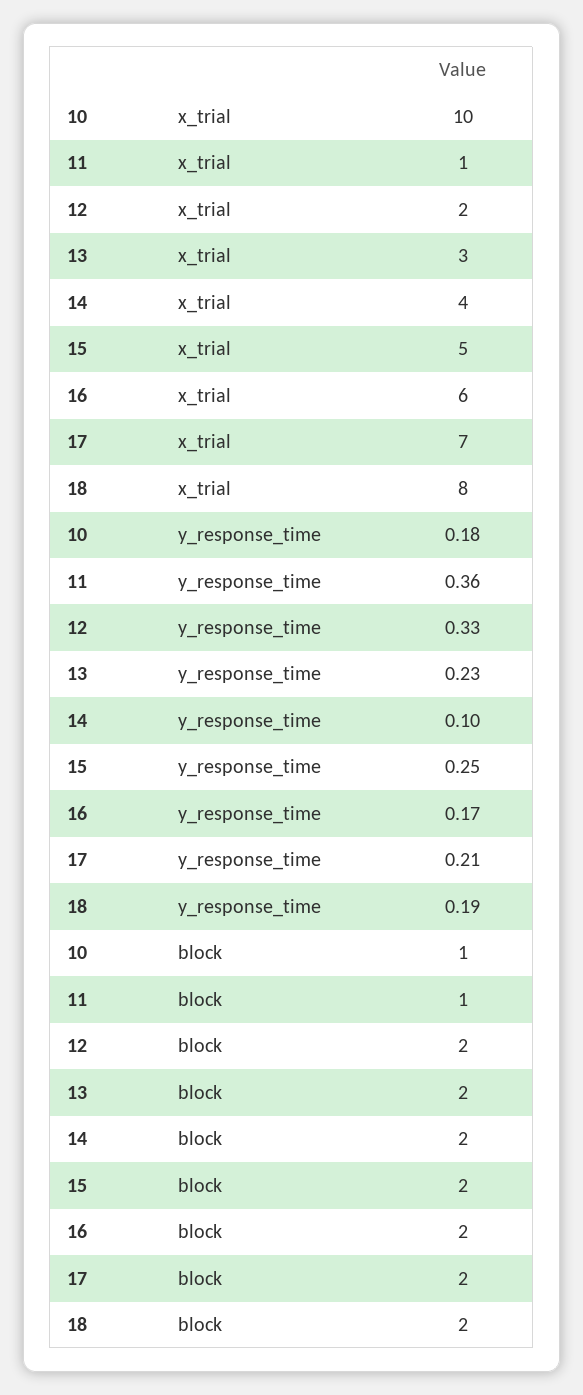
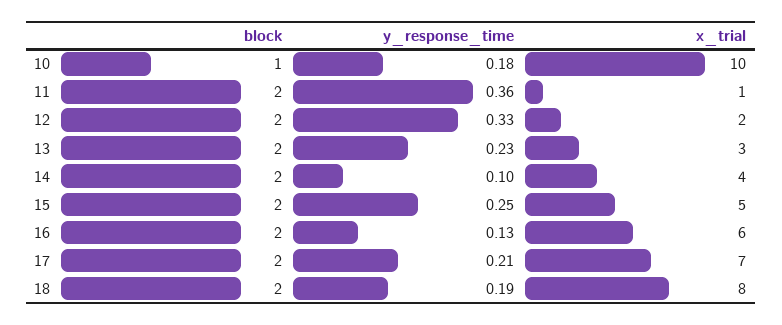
  {
    "10": {
      "x_trial": 10,
      "y_response_time": 0.18,
      "block": 1
    },
    "11": {
      "x_trial": 1,
      "y_response_time": 0.36,
-     "block": 1
+     "block": 2
    },
    "12": {
      "x_trial": 2,
      "y_response_time": 0.33,
      "block": 2
    },
    "13": {
      "x_trial": 3,
      "y_response_time": 0.23,
      "block": 2
    },
    "14": {
      "x_trial": 4,
      "y_response_time": 0.1,
      "block": 2
    },
    "15": {
      "x_trial": 5,
      "y_response_time": 0.25,
      "block": 2
    },
    "16": {
      "x_trial": 6,
-     "y_response_time": 0.17,
+     "y_response_time": 0.13,
      "block": 2
    },
    "17": {
      "x_trial": 7,
      "y_response_time": 0.21,
      "block": 2
    },
    "18": {
      "x_trial": 8,
      "y_response_time": 0.19,
      "block": 2
    }
  }

